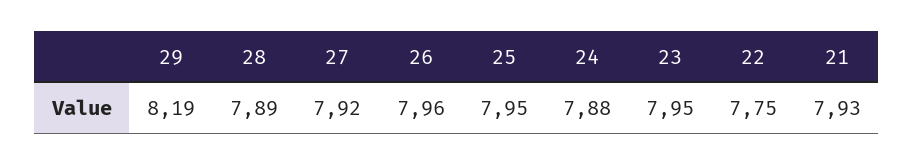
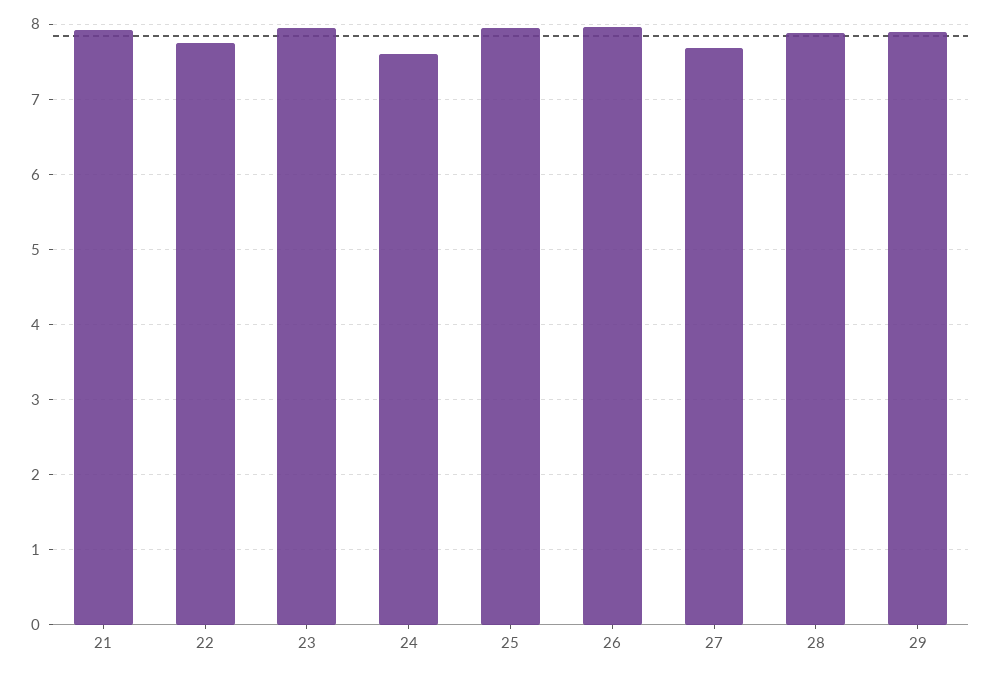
  {
-   "29": 8.19,
+   "29": 7.9,
    "28": 7.89,
-   "27": 7.92,
+   "27": 7.7,
    "26": 7.96,
    "25": 7.95,
-   "24": 7.88,
+   "24": 7.6,
    "23": 7.95,
    "22": 7.75,
    "21": 7.93
  }

